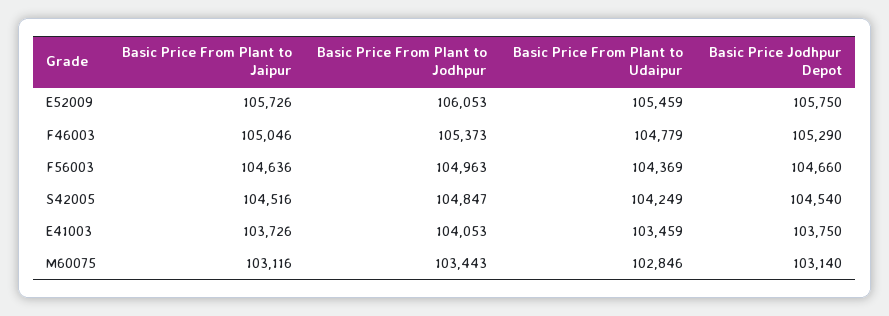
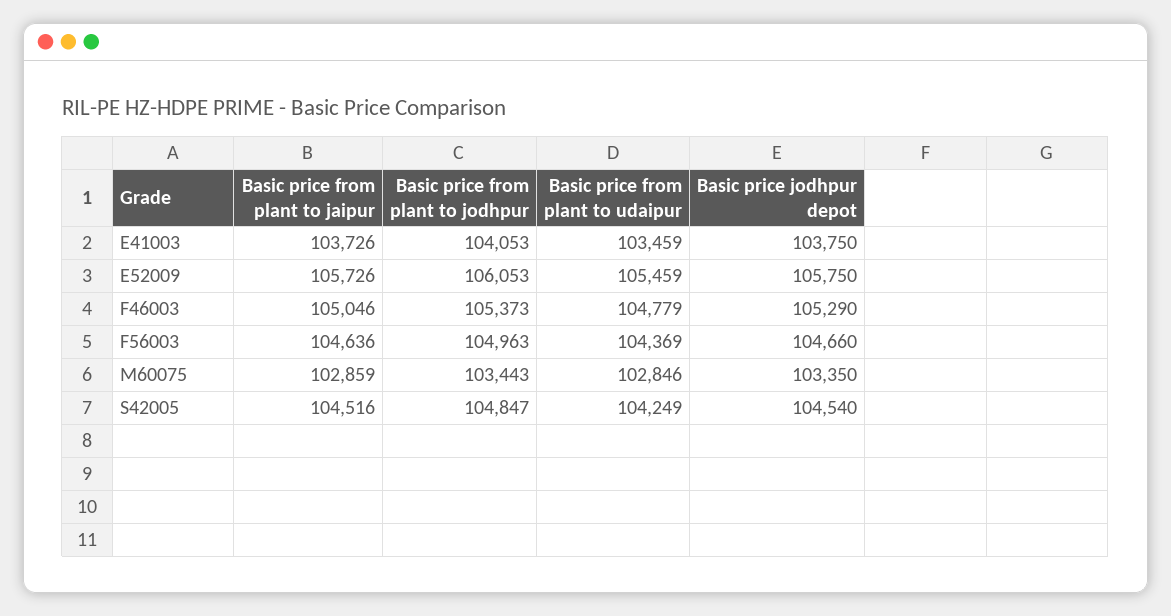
  {
    "Basic Price From Plant to Jaipur": {
      "E52009": 105726,
      "F46003": 105046,
      "F56003": 104636,
      "S42005": 104516,
      "E41003": 103726,
-     "M60075": 103116
+     "M60075": 102859
    },
    "Basic Price From Plant to Jodhpur": {
      "E52009": 106053,
      "F46003": 105373,
      "F56003": 104963,
      "S42005": 104847,
      "E41003": 104053,
      "M60075": 103443
    },
    "Basic Price From Plant to Udaipur": {
      "E52009": 105459,
      "F46003": 104779,
      "F56003": 104369,
      "S42005": 104249,
      "E41003": 103459,
      "M60075": 102846
    },
    "Basic Price Jodhpur Depot": {
      "E52009": 105750,
      "F46003": 105290,
      "F56003": 104660,
      "S42005": 104540,
      "E41003": 103750,
-     "M60075": 103140
+     "M60075": 103350
    }
  }

